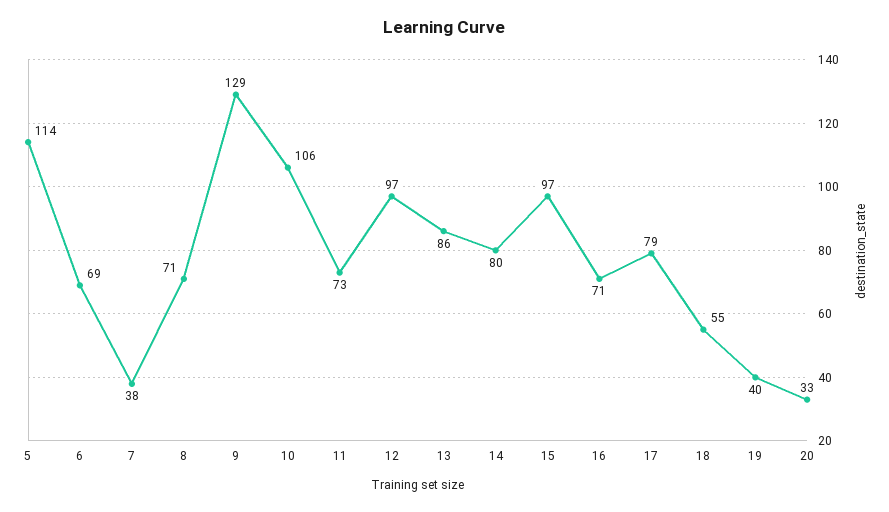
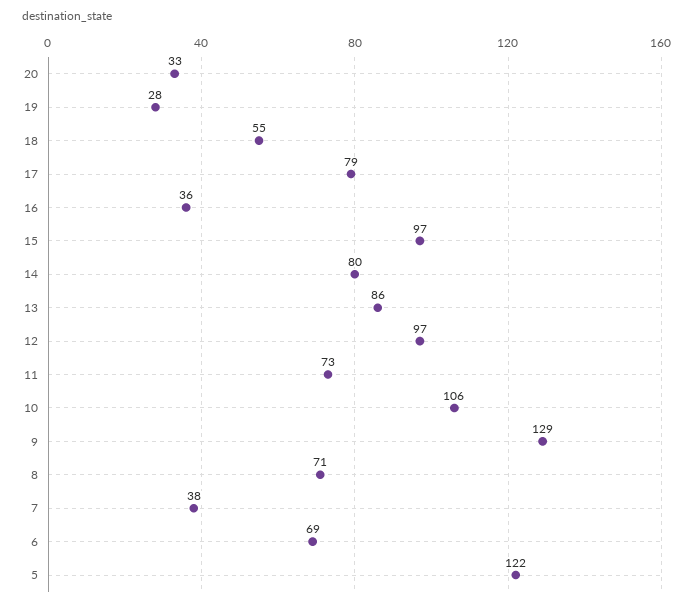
  {
-   "5": 114,
+   "5": 122,
    "6": 69,
    "7": 38,
    "8": 71,
    "9": 129,
    "10": 106,
    "11": 73,
    "12": 97,
    "13": 86,
    "14": 80,
    "15": 97,
-   "16": 71,
+   "16": 36,
    "17": 79,
    "18": 55,
-   "19": 40,
+   "19": 28,
    "20": 33
  }

